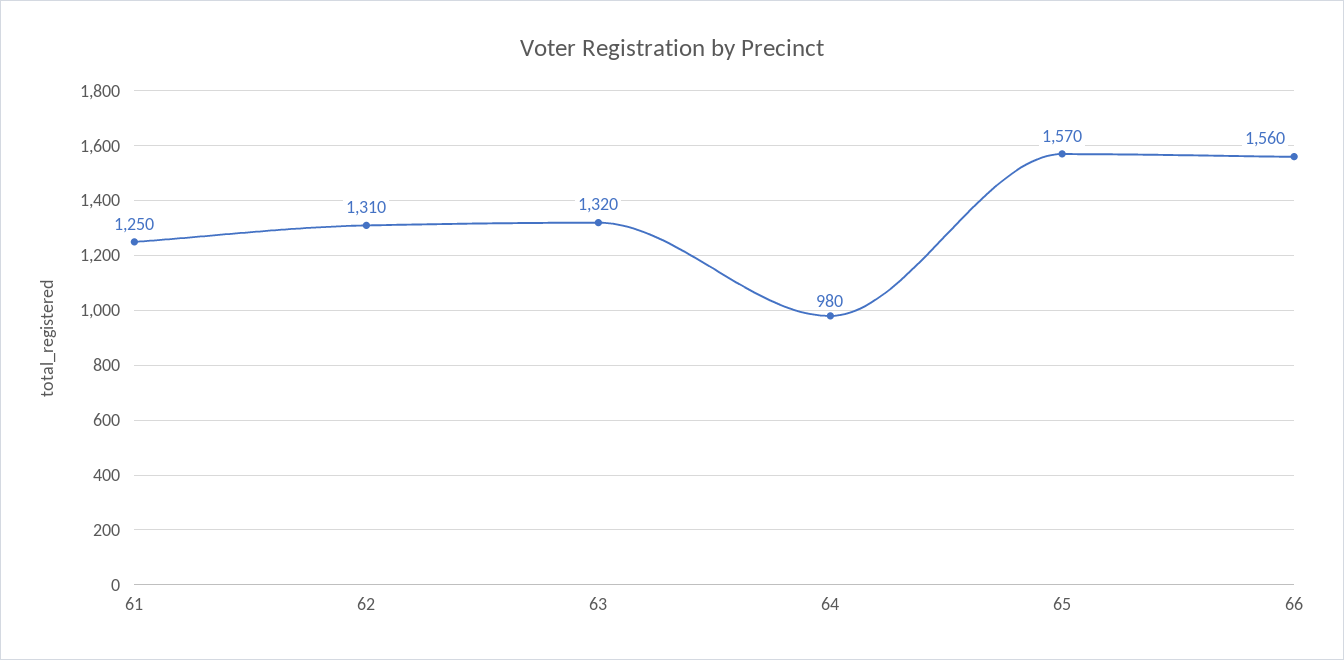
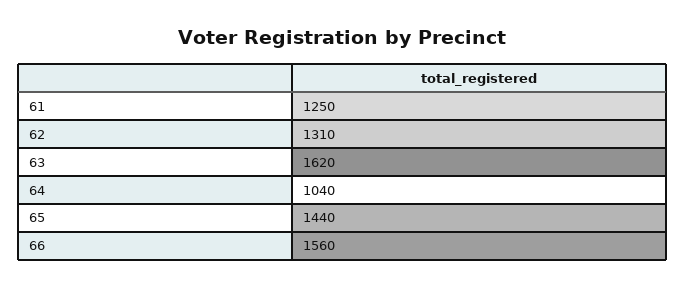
  {
    "61": 1250,
    "62": 1310,
-   "63": 1320,
+   "63": 1620,
-   "64": 980,
+   "64": 1040,
-   "65": 1570,
+   "65": 1440,
    "66": 1560
  }

